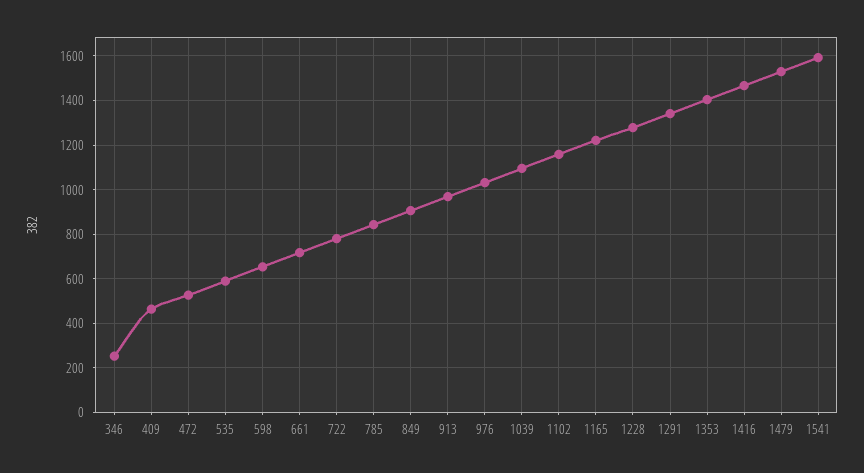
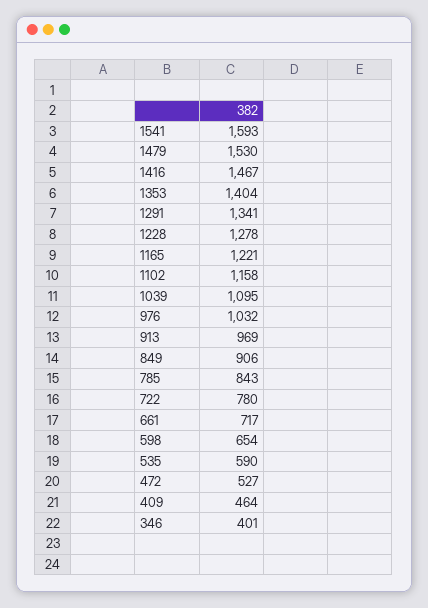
  {
-   "346": 250,
+   "346": 401,
    "409": 464,
    "472": 527,
    "535": 590,
    "598": 654,
    "661": 717,
    "722": 780,
    "785": 843,
    "849": 906,
    "913": 969,
    "976": 1032,
    "1039": 1095,
    "1102": 1158,
    "1165": 1221,
    "1228": 1278,
    "1291": 1341,
    "1353": 1404,
    "1416": 1467,
    "1479": 1530,
    "1541": 1593
  }

